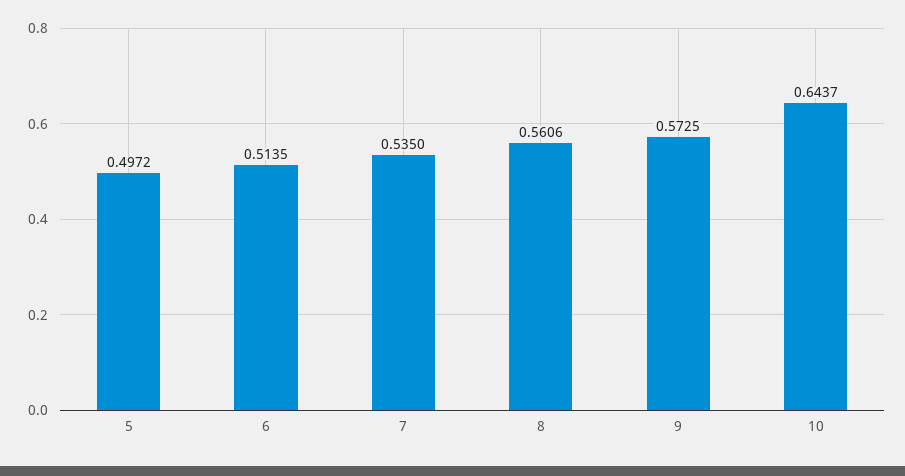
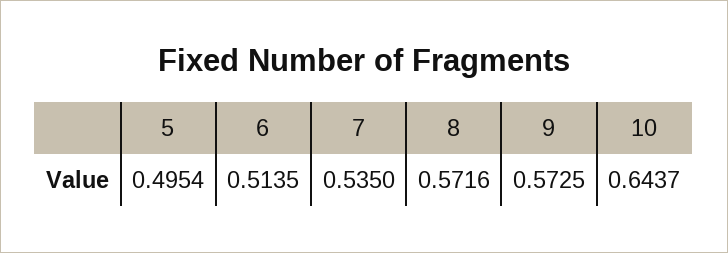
  {
-   "5": 0.4972,
+   "5": 0.4954,
    "6": 0.5135,
    "7": 0.535,
-   "8": 0.5606,
+   "8": 0.5716,
    "9": 0.5725,
    "10": 0.6437
  }

